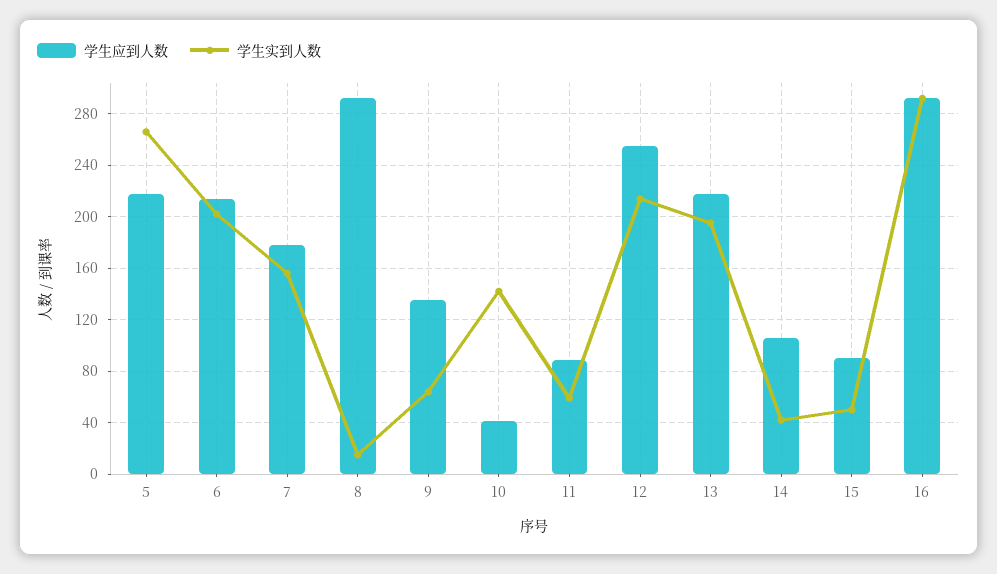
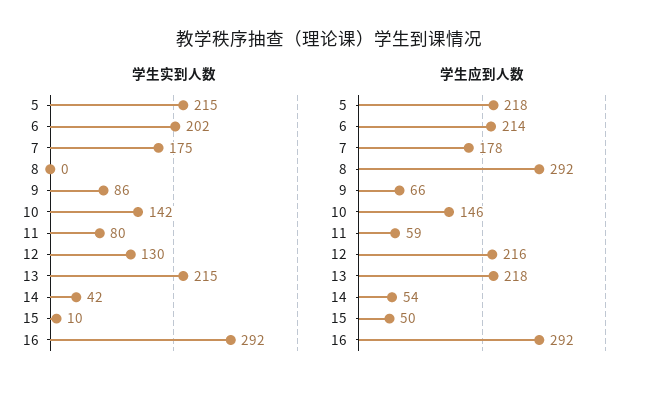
  {
    "学生应到人数": {
      "5": 218,
      "6": 214,
      "7": 178,
      "8": 292,
-     "9": 135,
+     "9": 66,
-     "10": 40,
+     "10": 146,
-     "11": 90,
+     "11": 59,
-     "12": 255,
+     "12": 216,
      "13": 218,
-     "14": 105,
+     "14": 54,
-     "15": 90,
+     "15": 50,
      "16": 292
    },
    "学生实到人数": {
-     "5": 265,
+     "5": 215,
      "6": 202,
-     "7": 155,
+     "7": 175,
-     "8": 15,
+     "8": 0,
-     "9": 65,
+     "9": 86,
      "10": 142,
-     "11": 60,
+     "11": 80,
-     "12": 215,
+     "12": 130,
-     "13": 195,
+     "13": 215,
      "14": 42,
-     "15": 50,
+     "15": 10,
      "16": 292
    }
  }

